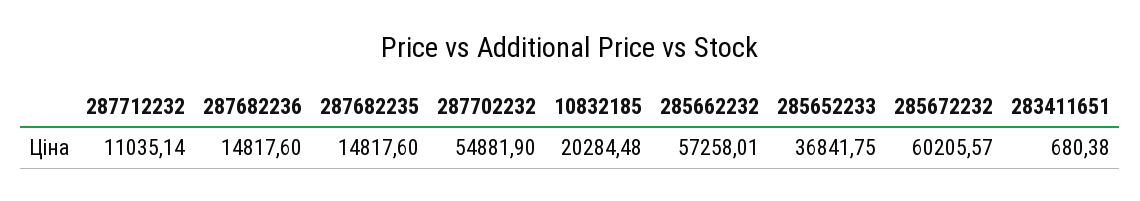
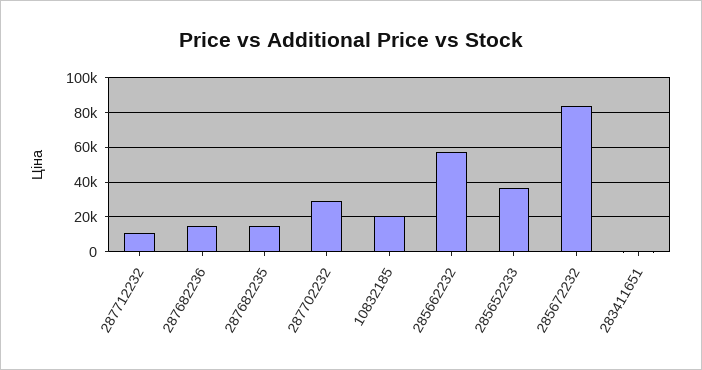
  {
    "287712232": 11035.14,
    "287682236": 14817.6,
    "287682235": 14817.6,
-   "287702232": 54881.9,
+   "287702232": 30000,
    "10832185": 20284.48,
    "285662232": 57258.01,
    "285652233": 36841.75,
-   "285672232": 60205.57,
+   "285672232": 85000,
    "283411651": 680.38
  }

